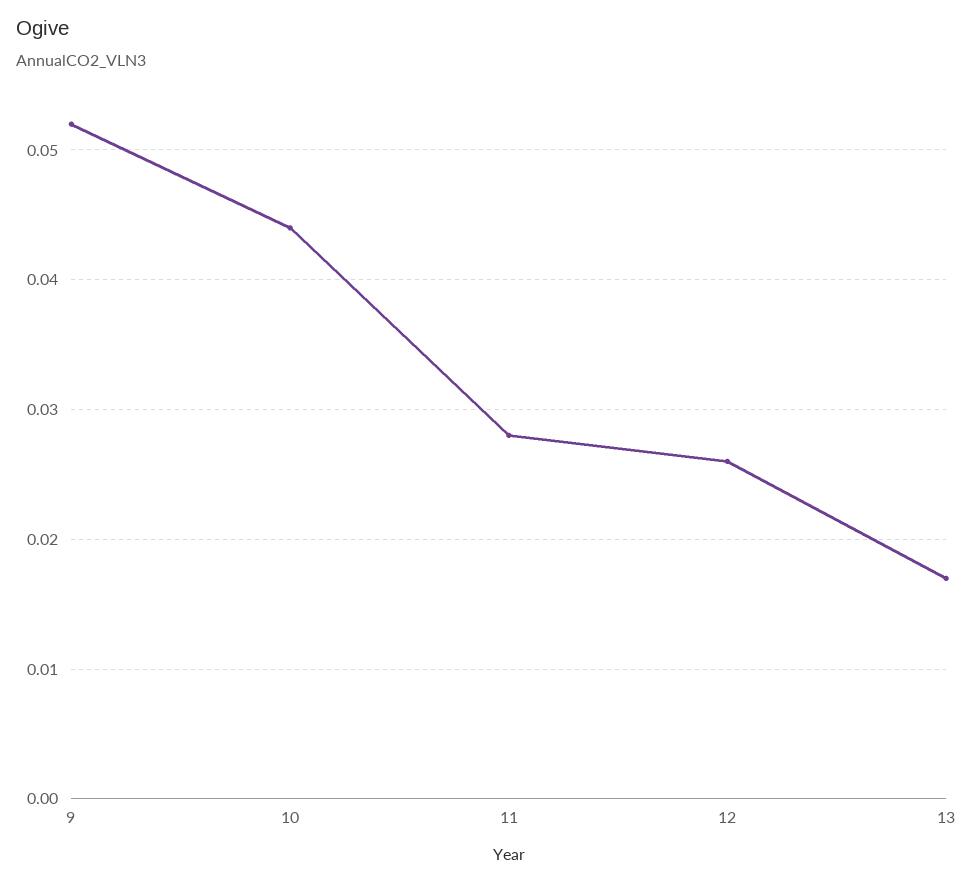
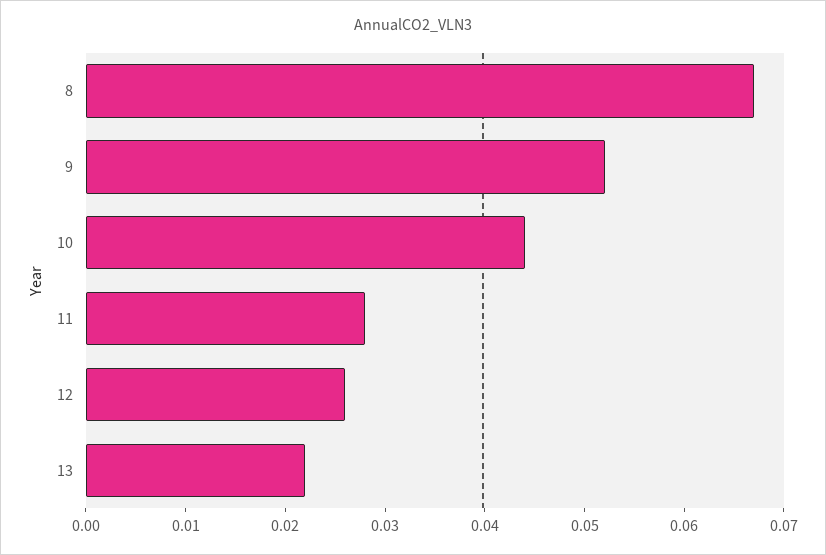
  {
    "9": 0.052,
    "10": 0.044,
    "11": 0.028,
    "12": 0.026,
-   "13": 0.017
+   "13": 0.022,
+   "8": 0.067
  }

